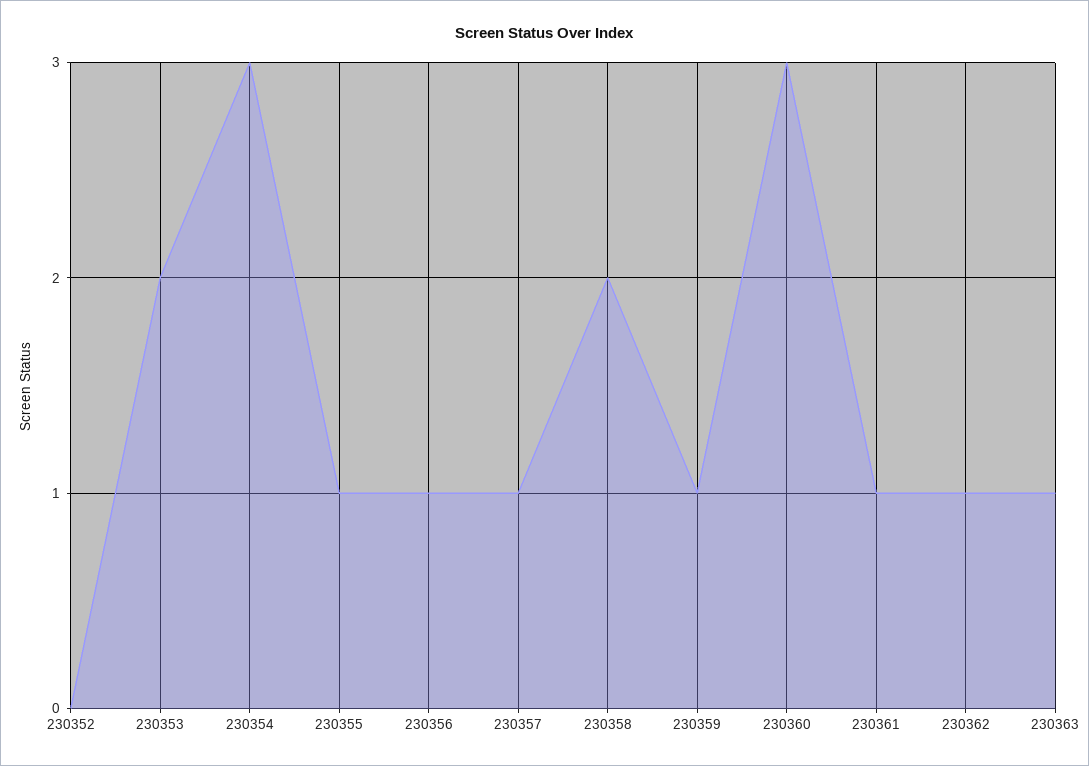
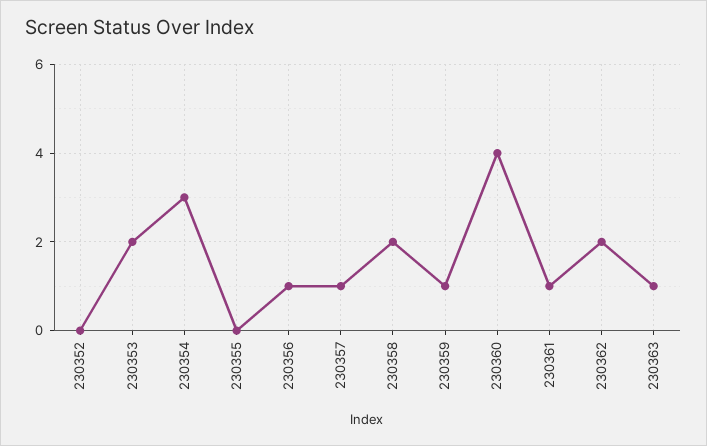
  {
    "230352": 0,
    "230353": 2,
    "230354": 3,
-   "230355": 1,
+   "230355": 0,
    "230356": 1,
    "230357": 1,
    "230358": 2,
    "230359": 1,
-   "230360": 3,
+   "230360": 4,
    "230361": 1,
-   "230362": 1,
+   "230362": 2,
    "230363": 1
  }

